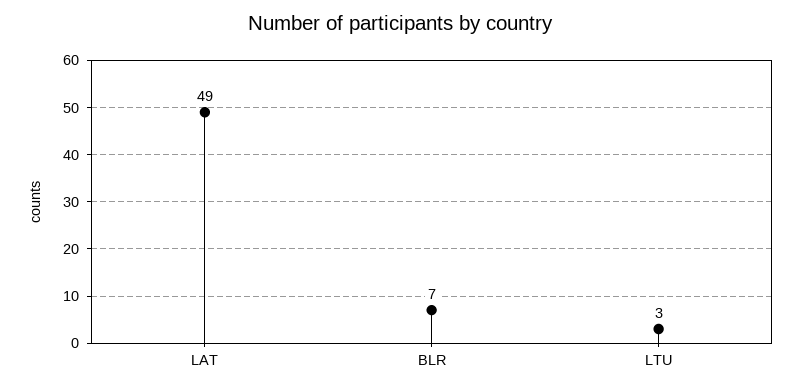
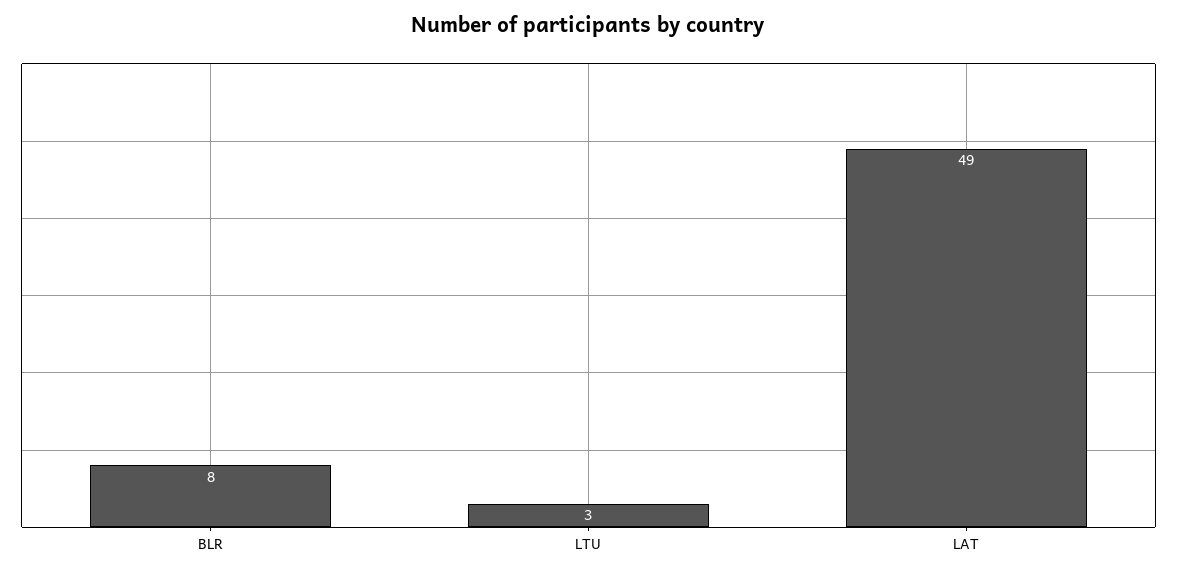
  {
    "LAT": 49,
-   "BLR": 7,
+   "BLR": 8,
    "LTU": 3
  }

